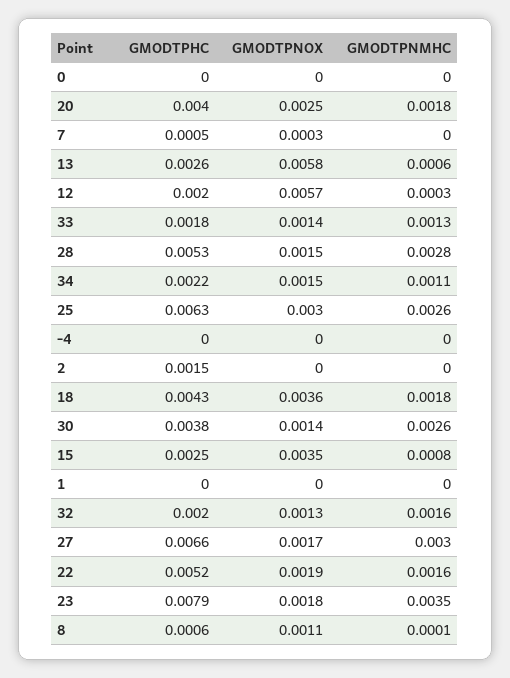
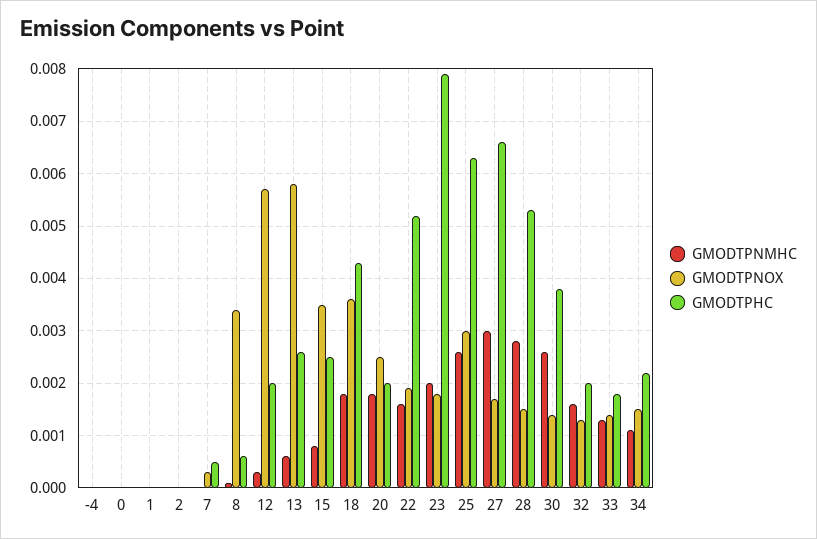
  {
    "GMODTPHC": {
      "0": 0,
-     "20": 0.004,
+     "20": 0.002,
      "7": 0.0005,
      "13": 0.0026,
      "12": 0.002,
      "33": 0.0018,
      "28": 0.0053,
      "34": 0.0022,
      "25": 0.0063,
      "-4": 0,
-     "2": 0.0015,
+     "2": 0,
      "18": 0.0043,
      "30": 0.0038,
      "15": 0.0025,
      "1": 0,
      "32": 0.002,
      "27": 0.0066,
      "22": 0.0052,
      "23": 0.0079,
      "8": 0.0006
    },
    "GMODTPNOX": {
      "0": 0,
      "20": 0.0025,
      "7": 0.0003,
      "13": 0.0058,
      "12": 0.0057,
      "33": 0.0014,
      "28": 0.0015,
      "34": 0.0015,
      "25": 0.003,
      "-4": 0,
      "2": 0,
      "18": 0.0036,
      "30": 0.0014,
      "15": 0.0035,
      "1": 0,
      "32": 0.0013,
      "27": 0.0017,
      "22": 0.0019,
      "23": 0.0018,
-     "8": 0.0011
+     "8": 0.0035
    },
    "GMODTPNMHC": {
      "0": 0,
      "20": 0.0018,
      "7": 0,
      "13": 0.0006,
      "12": 0.0003,
      "33": 0.0013,
      "28": 0.0028,
      "34": 0.0011,
      "25": 0.0026,
      "-4": 0,
      "2": 0,
      "18": 0.0018,
      "30": 0.0026,
      "15": 0.0008,
      "1": 0,
      "32": 0.0016,
      "27": 0.003,
      "22": 0.0016,
-     "23": 0.0035,
+     "23": 0.002,
      "8": 0.0001
    }
  }

